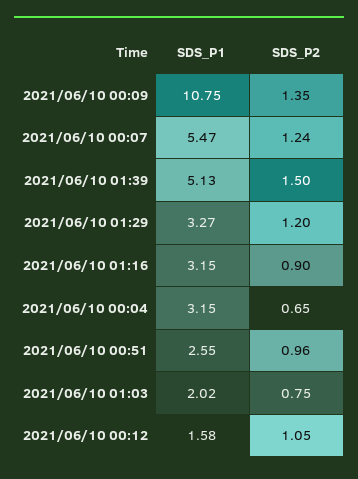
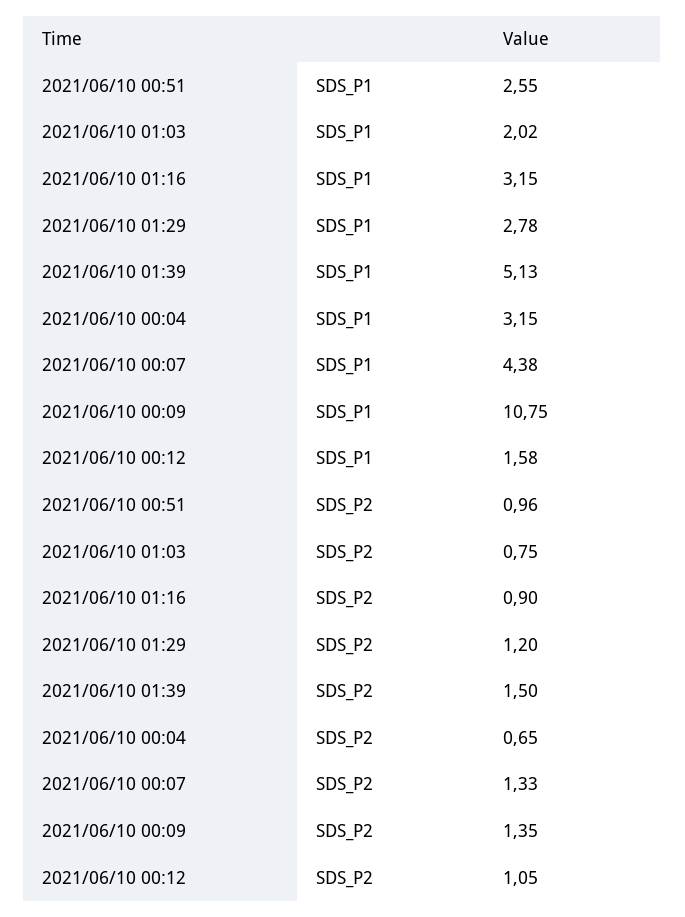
  {
    "SDS_P1": {
      "2021/06/10 00:09": 10.75,
-     "2021/06/10 00:07": 5.47,
+     "2021/06/10 00:07": 4.38,
      "2021/06/10 01:39": 5.13,
-     "2021/06/10 01:29": 3.27,
+     "2021/06/10 01:29": 2.78,
      "2021/06/10 01:16": 3.15,
      "2021/06/10 00:04": 3.15,
      "2021/06/10 00:51": 2.55,
      "2021/06/10 01:03": 2.02,
      "2021/06/10 00:12": 1.58
    },
    "SDS_P2": {
      "2021/06/10 00:09": 1.35,
-     "2021/06/10 00:07": 1.24,
+     "2021/06/10 00:07": 1.33,
      "2021/06/10 01:39": 1.5,
      "2021/06/10 01:29": 1.2,
      "2021/06/10 01:16": 0.9,
      "2021/06/10 00:04": 0.65,
      "2021/06/10 00:51": 0.96,
      "2021/06/10 01:03": 0.75,
      "2021/06/10 00:12": 1.05
    }
  }

